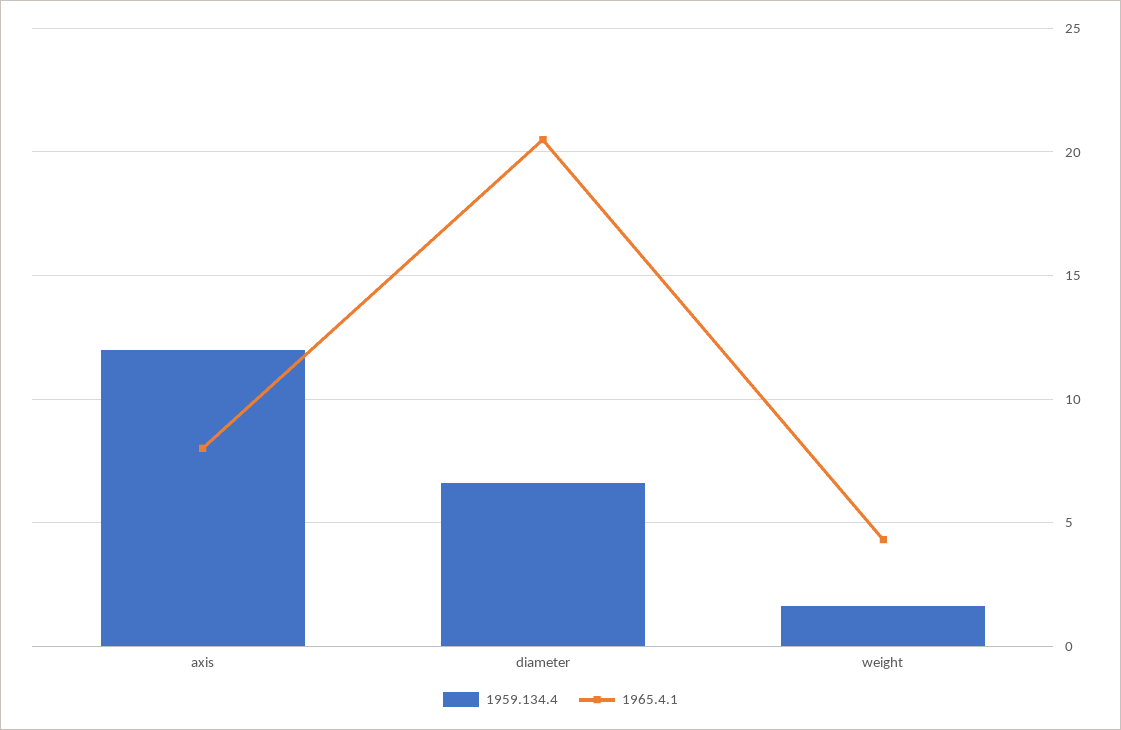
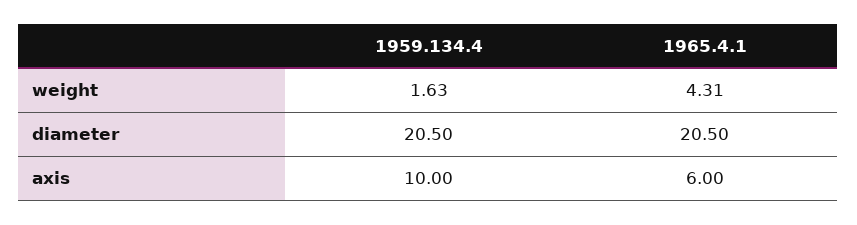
  {
    "1959.134.4": {
-     "axis": 12,
+     "axis": 10,
-     "diameter": 6.5,
+     "diameter": 20.5,
      "weight": 1.63
    },
    "1965.4.1": {
-     "axis": 8,
+     "axis": 6,
      "diameter": 20.5,
      "weight": 4.31
    }
  }

